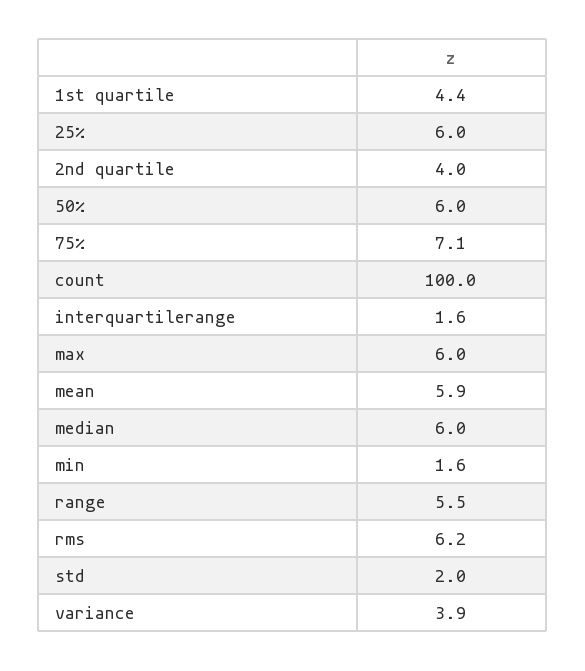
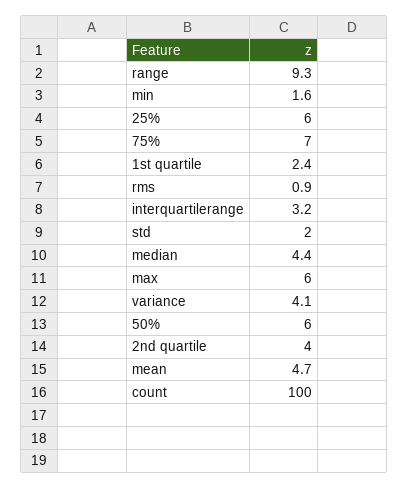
  {
-   "1st quartile": 4.4,
+   "1st quartile": 2.4,
    "25%": 6,
    "2nd quartile": 4,
    "50%": 6,
-   "75%": 7.1,
+   "75%": 7,
    "count": 100,
-   "interquartilerange": 1.6,
+   "interquartilerange": 3.2,
    "max": 6,
-   "mean": 5.9,
+   "mean": 4.7,
-   "median": 6,
+   "median": 4.4,
    "min": 1.6,
-   "range": 5.5,
+   "range": 9.3,
-   "rms": 6.2,
+   "rms": 0.9,
    "std": 2,
-   "variance": 3.9
+   "variance": 4.1
  }

